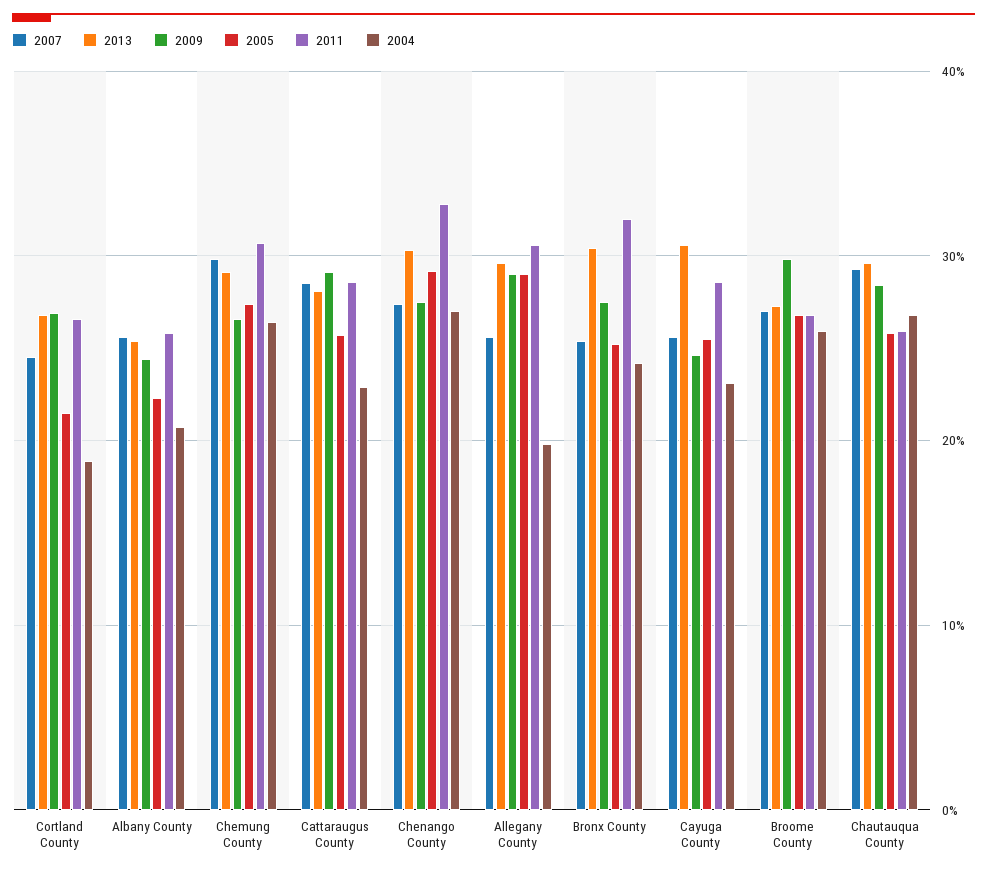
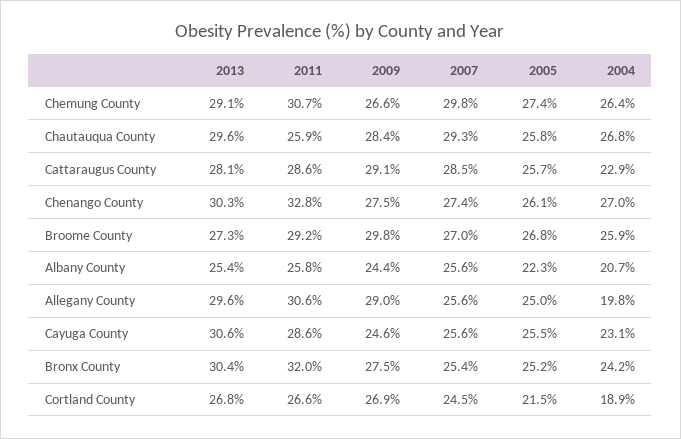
  {
    "2007": {
      "Cortland County": 24.5,
      "Albany County": 25.6,
      "Chemung County": 29.8,
      "Cattaraugus County": 28.5,
      "Chenango County": 27.4,
      "Allegany County": 25.6,
      "Bronx County": 25.4,
      "Cayuga County": 25.6,
      "Broome County": 27,
      "Chautauqua County": 29.3
    },
    "2013": {
      "Cortland County": 26.8,
      "Albany County": 25.4,
      "Chemung County": 29.1,
      "Cattaraugus County": 28.1,
      "Chenango County": 30.3,
      "Allegany County": 29.6,
      "Bronx County": 30.4,
      "Cayuga County": 30.6,
      "Broome County": 27.3,
      "Chautauqua County": 29.6
    },
    "2009": {
      "Cortland County": 26.9,
      "Albany County": 24.4,
      "Chemung County": 26.6,
      "Cattaraugus County": 29.1,
      "Chenango County": 27.5,
      "Allegany County": 29,
      "Bronx County": 27.5,
      "Cayuga County": 24.6,
      "Broome County": 29.8,
      "Chautauqua County": 28.4
    },
    "2005": {
      "Cortland County": 21.5,
      "Albany County": 22.3,
      "Chemung County": 27.4,
      "Cattaraugus County": 25.7,
-     "Chenango County": 29,
+     "Chenango County": 26.1,
-     "Allegany County": 29,
+     "Allegany County": 25,
      "Bronx County": 25.2,
      "Cayuga County": 25.5,
      "Broome County": 26.8,
      "Chautauqua County": 25.8
    },
    "2011": {
      "Cortland County": 26.6,
      "Albany County": 25.8,
      "Chemung County": 30.7,
      "Cattaraugus County": 28.6,
      "Chenango County": 32.8,
      "Allegany County": 30.6,
      "Bronx County": 32,
      "Cayuga County": 28.6,
-     "Broome County": 27,
+     "Broome County": 29.2,
      "Chautauqua County": 25.9
    },
    "2004": {
      "Cortland County": 18.9,
      "Albany County": 20.7,
      "Chemung County": 26.4,
      "Cattaraugus County": 22.9,
      "Chenango County": 27,
      "Allegany County": 19.8,
      "Bronx County": 24.2,
      "Cayuga County": 23.1,
      "Broome County": 25.9,
      "Chautauqua County": 26.8
    }
  }

